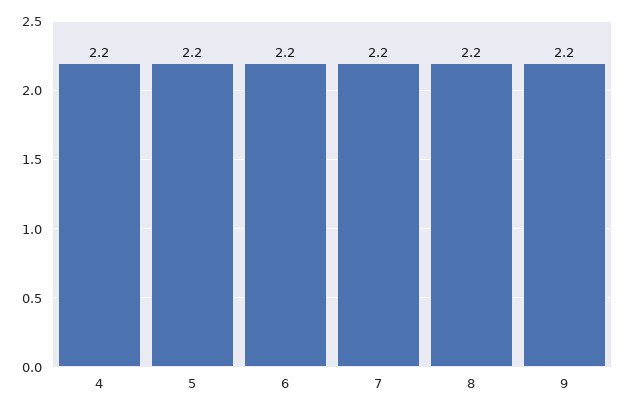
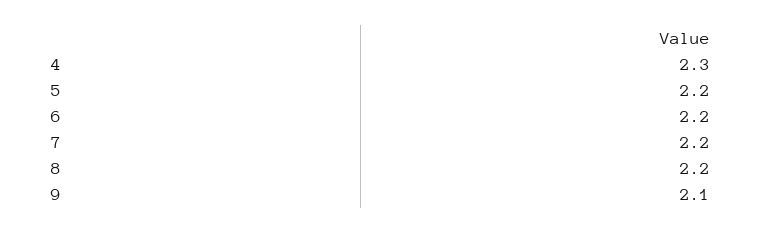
  {
-   "4": 2.2,
+   "4": 2.3,
    "5": 2.2,
    "6": 2.2,
    "7": 2.2,
    "8": 2.2,
-   "9": 2.2
+   "9": 2.1
  }

